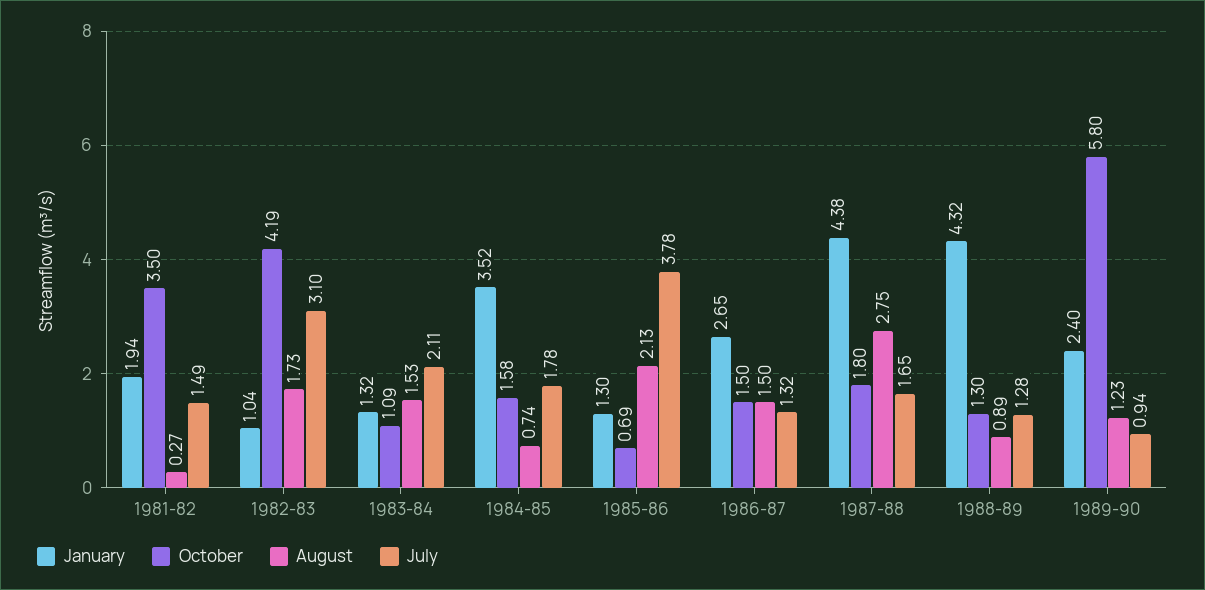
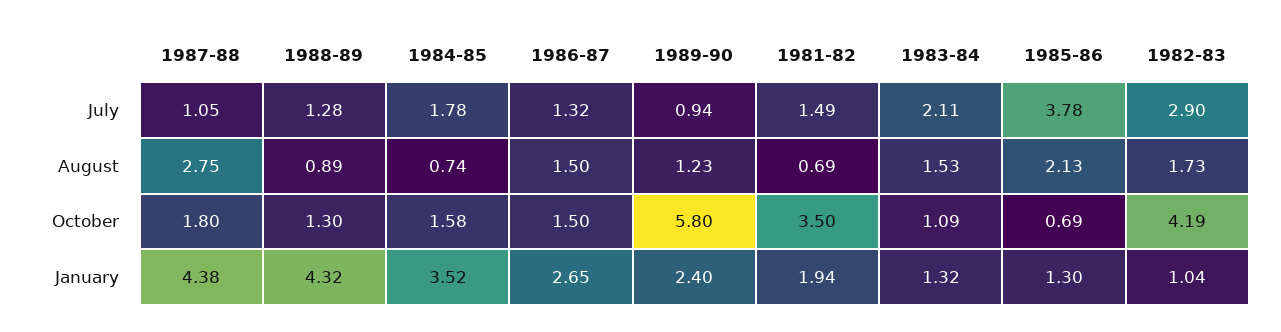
  {
    "January": {
      "1981-82": 1.94,
      "1982-83": 1.04,
      "1983-84": 1.32,
      "1984-85": 3.52,
      "1985-86": 1.3,
      "1986-87": 2.65,
      "1987-88": 4.38,
      "1988-89": 4.32,
      "1989-90": 2.4
    },
    "October": {
      "1981-82": 3.5,
      "1982-83": 4.19,
      "1983-84": 1.09,
      "1984-85": 1.58,
      "1985-86": 0.69,
      "1986-87": 1.5,
      "1987-88": 1.8,
      "1988-89": 1.3,
      "1989-90": 5.8
    },
    "August": {
-     "1981-82": 0.27,
+     "1981-82": 0.69,
      "1982-83": 1.73,
      "1983-84": 1.53,
      "1984-85": 0.74,
      "1985-86": 2.13,
      "1986-87": 1.5,
      "1987-88": 2.75,
      "1988-89": 0.89,
      "1989-90": 1.23
    },
    "July": {
      "1981-82": 1.49,
-     "1982-83": 3.1,
+     "1982-83": 2.9,
      "1983-84": 2.11,
      "1984-85": 1.78,
      "1985-86": 3.78,
      "1986-87": 1.32,
-     "1987-88": 1.65,
+     "1987-88": 1.05,
      "1988-89": 1.28,
      "1989-90": 0.94
    }
  }

